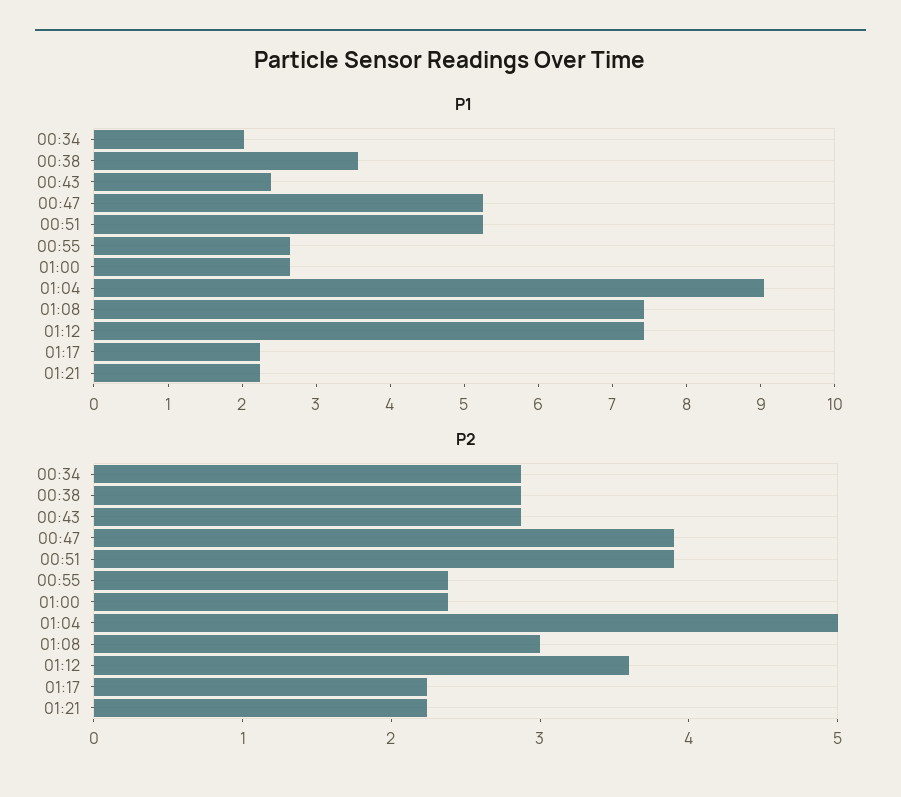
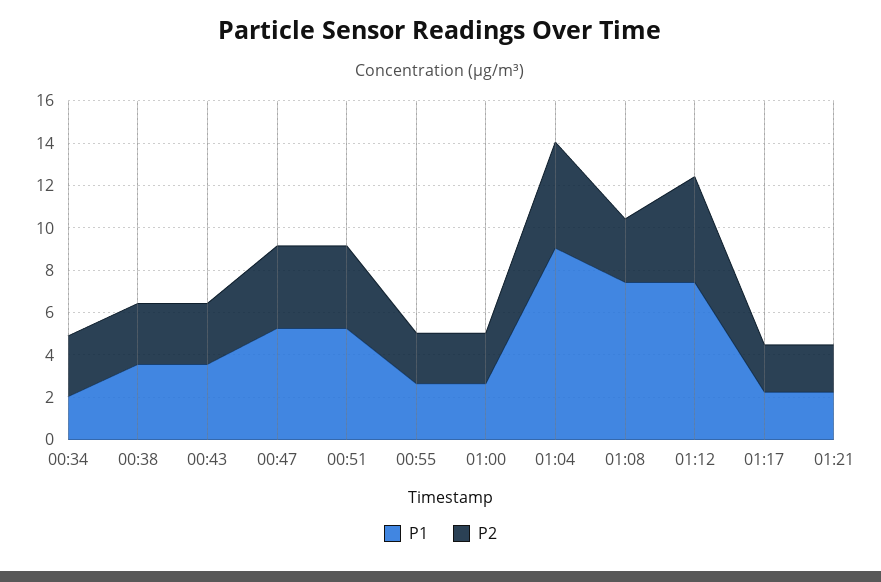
  {
    "P1": {
      "00:34": 2,
      "00:38": 3.6,
-     "00:43": 2.4,
+     "00:43": 3.5,
      "00:47": 5.2,
      "00:51": 5.2,
      "00:55": 2.6,
      "01:00": 2.6,
      "01:04": 9,
      "01:08": 7.4,
      "01:12": 7.4,
      "01:17": 2.2,
      "01:21": 2.2
    },
    "P2": {
      "00:34": 2.8,
      "00:38": 2.8,
      "00:43": 2.8,
      "00:47": 4,
      "00:51": 4,
      "00:55": 2.4,
      "01:00": 2.4,
      "01:04": 5,
      "01:08": 3,
-     "01:12": 3.6,
+     "01:12": 5,
      "01:17": 2.2,
      "01:21": 2.2
    }
  }

